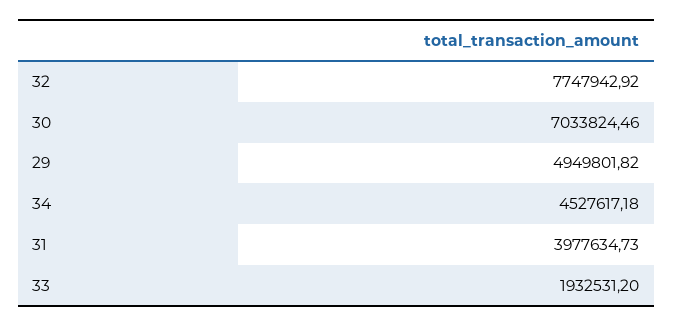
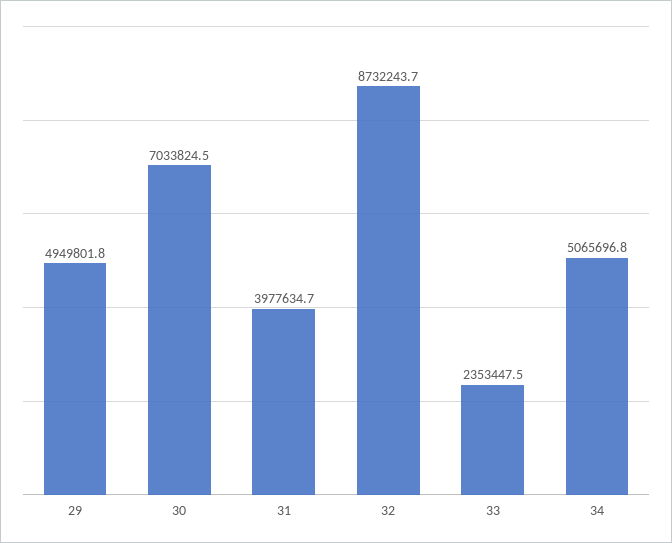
  {
-   "32": 7747942.92,
+   "32": 8732243.7,
    "30": 7033824.46,
    "29": 4949801.82,
-   "34": 4527617.18,
+   "34": 5065696.8,
    "31": 3977634.73,
-   "33": 1932531.2
+   "33": 2353447.5
  }

